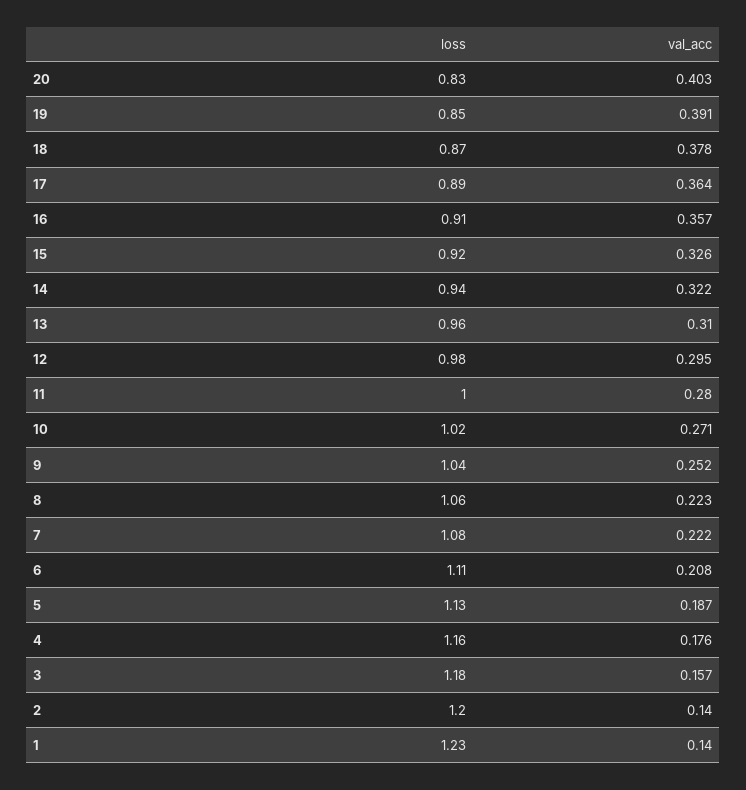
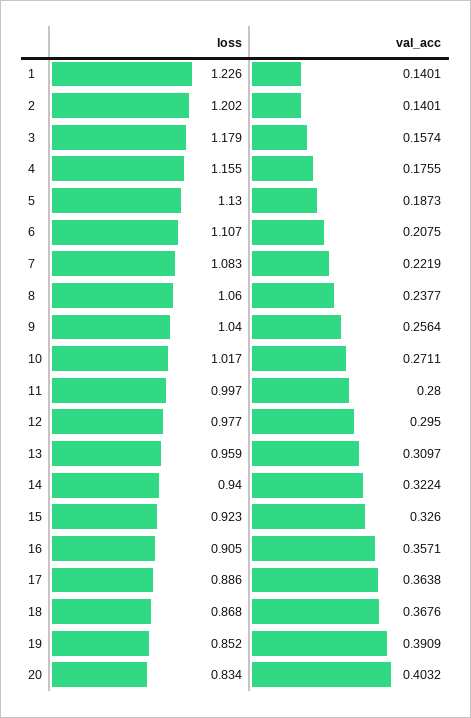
  {
    "loss": {
      "20": 0.834,
      "19": 0.852,
      "18": 0.868,
      "17": 0.886,
      "16": 0.905,
      "15": 0.923,
      "14": 0.94,
      "13": 0.959,
      "12": 0.977,
      "11": 0.997,
      "10": 1.017,
      "9": 1.04,
      "8": 1.06,
      "7": 1.083,
      "6": 1.107,
      "5": 1.13,
      "4": 1.155,
      "3": 1.179,
      "2": 1.202,
      "1": 1.226
    },
    "val_acc": {
      "20": 0.4032,
      "19": 0.3909,
-     "18": 0.378,
+     "18": 0.3676,
      "17": 0.3638,
      "16": 0.3571,
      "15": 0.326,
      "14": 0.3224,
      "13": 0.3097,
      "12": 0.295,
      "11": 0.28,
      "10": 0.2711,
-     "9": 0.252,
+     "9": 0.2564,
-     "8": 0.223,
+     "8": 0.2377,
      "7": 0.2219,
      "6": 0.2075,
      "5": 0.1873,
      "4": 0.1755,
      "3": 0.1574,
      "2": 0.1401,
      "1": 0.1401
    }
  }

